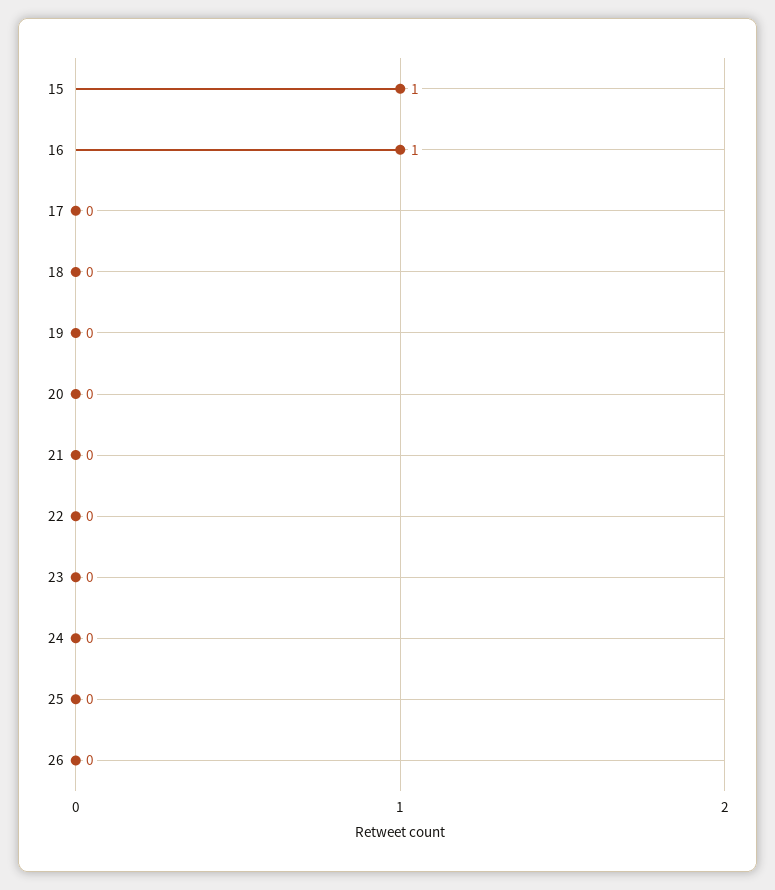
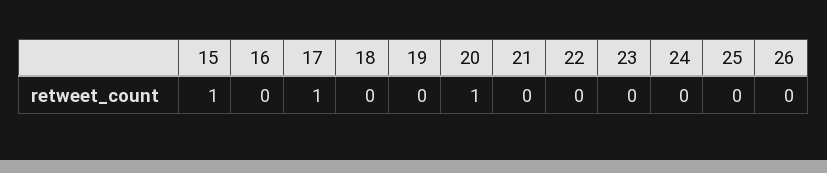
  {
    "15": 1,
-   "16": 1,
+   "16": 0,
-   "17": 0,
+   "17": 1,
    "18": 0,
    "19": 0,
-   "20": 0,
+   "20": 1,
    "21": 0,
    "22": 0,
    "23": 0,
    "24": 0,
    "25": 0,
    "26": 0
  }

